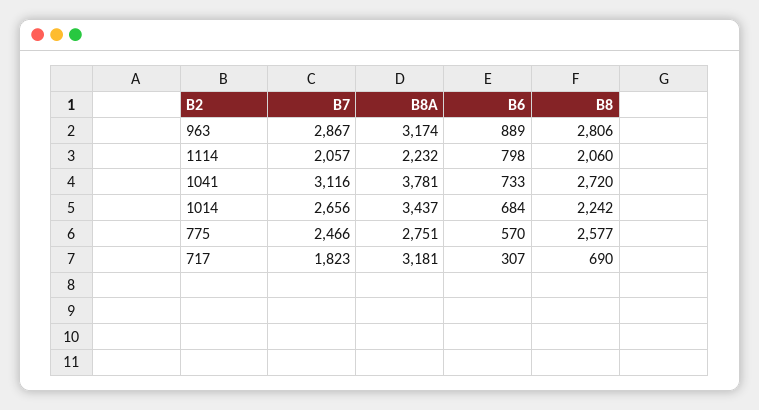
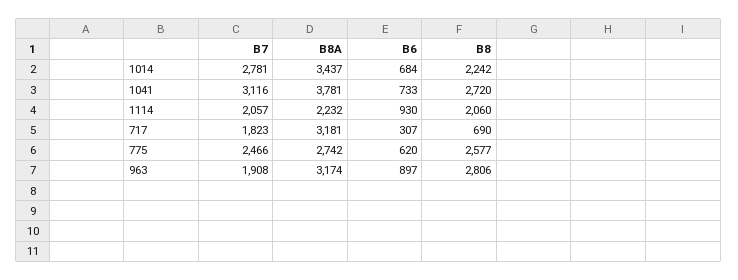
  {
    "B7": {
-     "963": 2867,
+     "963": 1908,
      "1114": 2057,
      "1041": 3116,
-     "1014": 2656,
+     "1014": 2781,
      "775": 2466,
      "717": 1823
    },
    "B8A": {
      "963": 3174,
      "1114": 2232,
      "1041": 3781,
      "1014": 3437,
-     "775": 2751,
+     "775": 2742,
      "717": 3181
    },
    "B6": {
-     "963": 889,
+     "963": 897,
-     "1114": 798,
+     "1114": 930,
      "1041": 733,
      "1014": 684,
-     "775": 570,
+     "775": 620,
      "717": 307
    },
    "B8": {
      "963": 2806,
      "1114": 2060,
      "1041": 2720,
      "1014": 2242,
      "775": 2577,
      "717": 690
    }
  }

